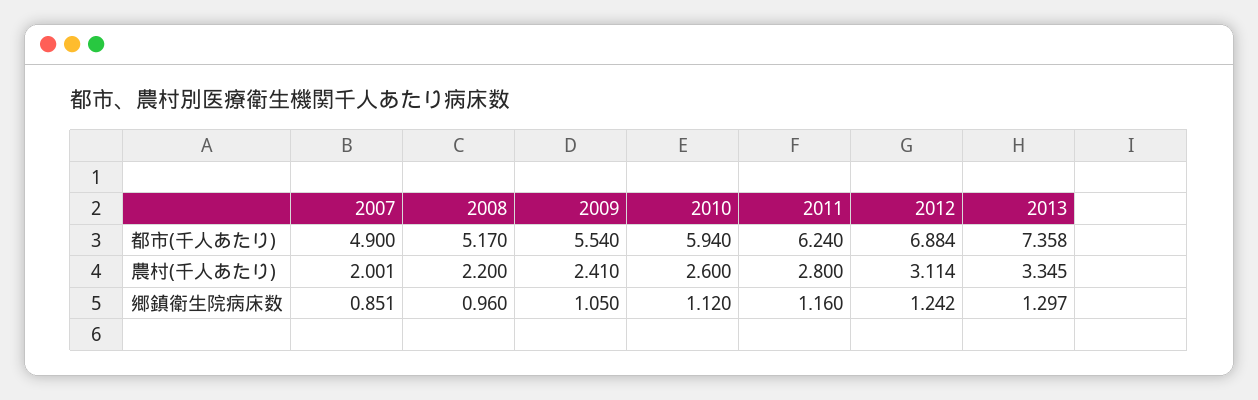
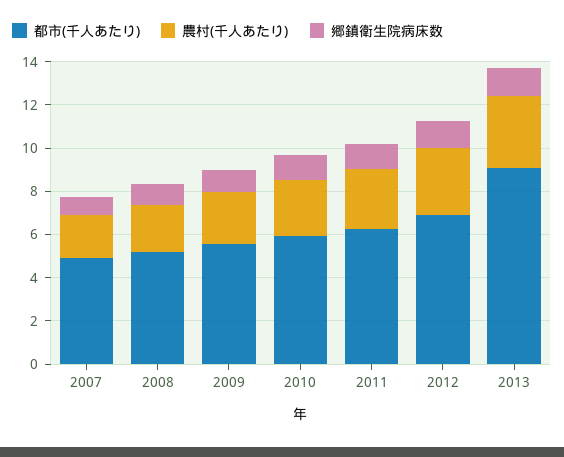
  {
    "都市(千人あたり)": {
      "2007": 4.9,
      "2008": 5.17,
      "2009": 5.54,
      "2010": 5.94,
      "2011": 6.24,
      "2012": 6.884,
-     "2013": 7.358
+     "2013": 9
    },
    "農村(千人あたり)": {
      "2007": 2.001,
      "2008": 2.2,
      "2009": 2.41,
      "2010": 2.6,
      "2011": 2.8,
      "2012": 3.114,
      "2013": 3.345
    },
    "郷鎮衛生院病床数": {
      "2007": 0.851,
      "2008": 0.96,
      "2009": 1.05,
      "2010": 1.12,
      "2011": 1.16,
      "2012": 1.242,
      "2013": 1.297
    }
  }

